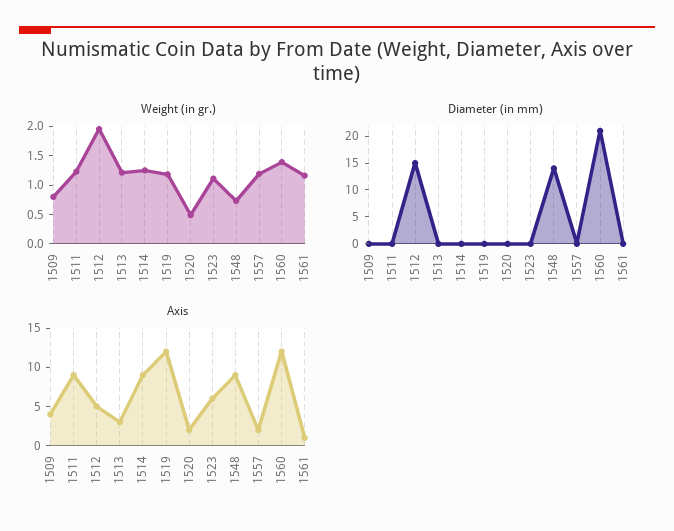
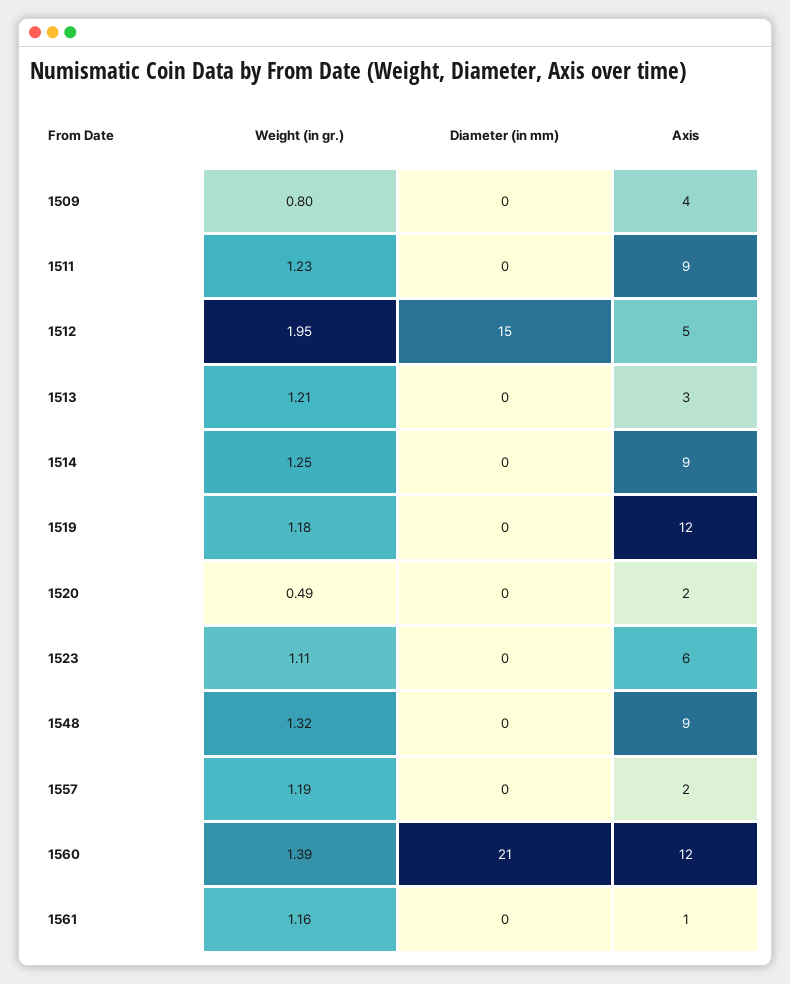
  {
    "Weight (in gr.)": {
      "1509": 0.8,
      "1511": 1.23,
      "1512": 1.95,
      "1513": 1.21,
      "1514": 1.25,
      "1519": 1.18,
      "1520": 0.49,
      "1523": 1.11,
-     "1548": 0.75,
+     "1548": 1.32,
      "1557": 1.19,
      "1560": 1.39,
      "1561": 1.16
    },
    "Diameter (in mm)": {
      "1509": 0,
      "1511": 0,
      "1512": 15,
      "1513": 0,
      "1514": 0,
      "1519": 0,
      "1520": 0,
      "1523": 0,
-     "1548": 15,
+     "1548": 0,
      "1557": 0,
      "1560": 21,
      "1561": 0
    },
    "Axis": {
      "1509": 4,
      "1511": 9,
      "1512": 5,
      "1513": 3,
      "1514": 9,
      "1519": 12,
      "1520": 2,
      "1523": 6,
      "1548": 9,
      "1557": 2,
      "1560": 12,
      "1561": 1
    }
  }

